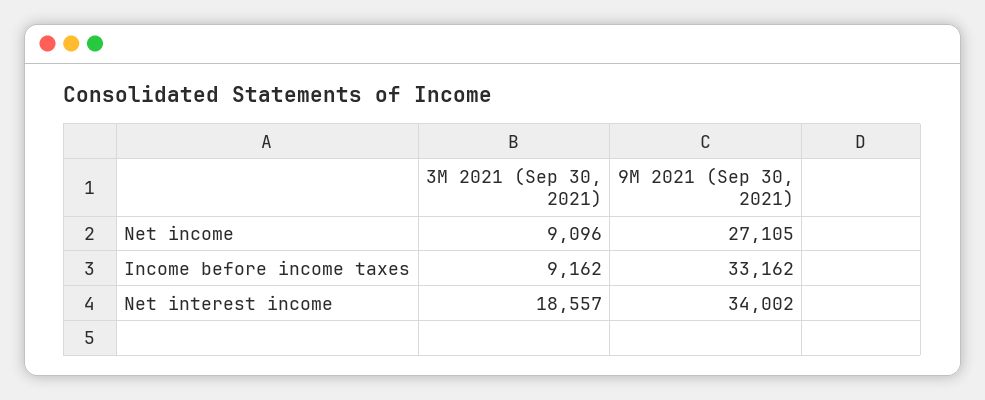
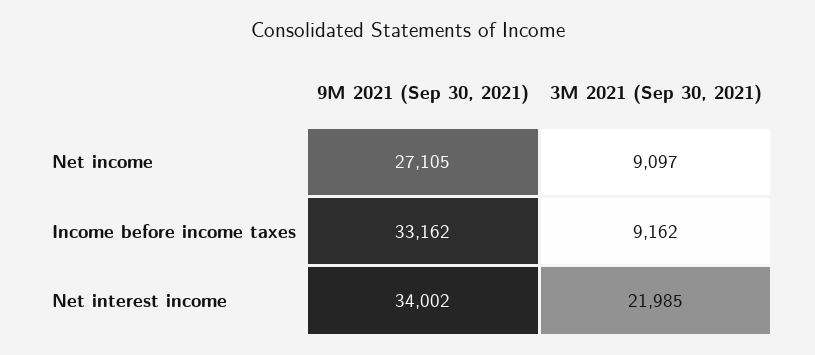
  {
    "3M 2021 (Sep 30, 2021)": {
-     "Net income": 9096,
+     "Net income": 9097,
      "Income before income taxes": 9162,
-     "Net interest income": 18557
+     "Net interest income": 21985
    },
    "9M 2021 (Sep 30, 2021)": {
      "Net income": 27105,
      "Income before income taxes": 33162,
      "Net interest income": 34002
    }
  }

